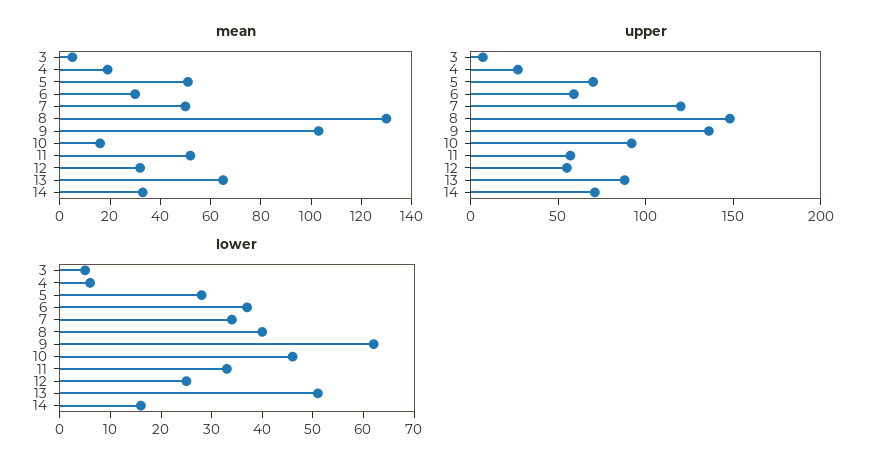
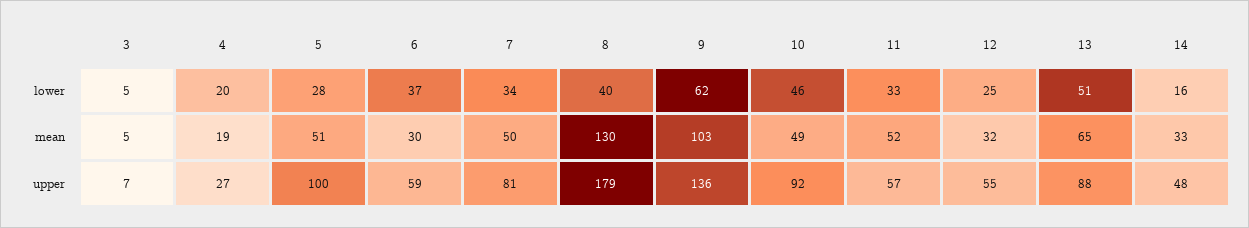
  {
    "mean": {
      "3": 5,
      "4": 19,
      "5": 51,
      "6": 30,
      "7": 50,
      "8": 130,
      "9": 103,
-     "10": 15,
+     "10": 49,
      "11": 52,
      "12": 32,
      "13": 65,
      "14": 33
    },
    "upper": {
      "3": 7,
      "4": 27,
-     "5": 70,
+     "5": 100,
      "6": 59,
-     "7": 120,
+     "7": 81,
-     "8": 150,
+     "8": 179,
      "9": 136,
      "10": 92,
      "11": 57,
      "12": 55,
      "13": 88,
-     "14": 70
+     "14": 48
    },
    "lower": {
      "3": 5,
-     "4": 5,
+     "4": 20,
      "5": 28,
      "6": 37,
      "7": 34,
      "8": 40,
      "9": 62,
      "10": 46,
      "11": 33,
      "12": 25,
      "13": 51,
      "14": 16
    }
  }

